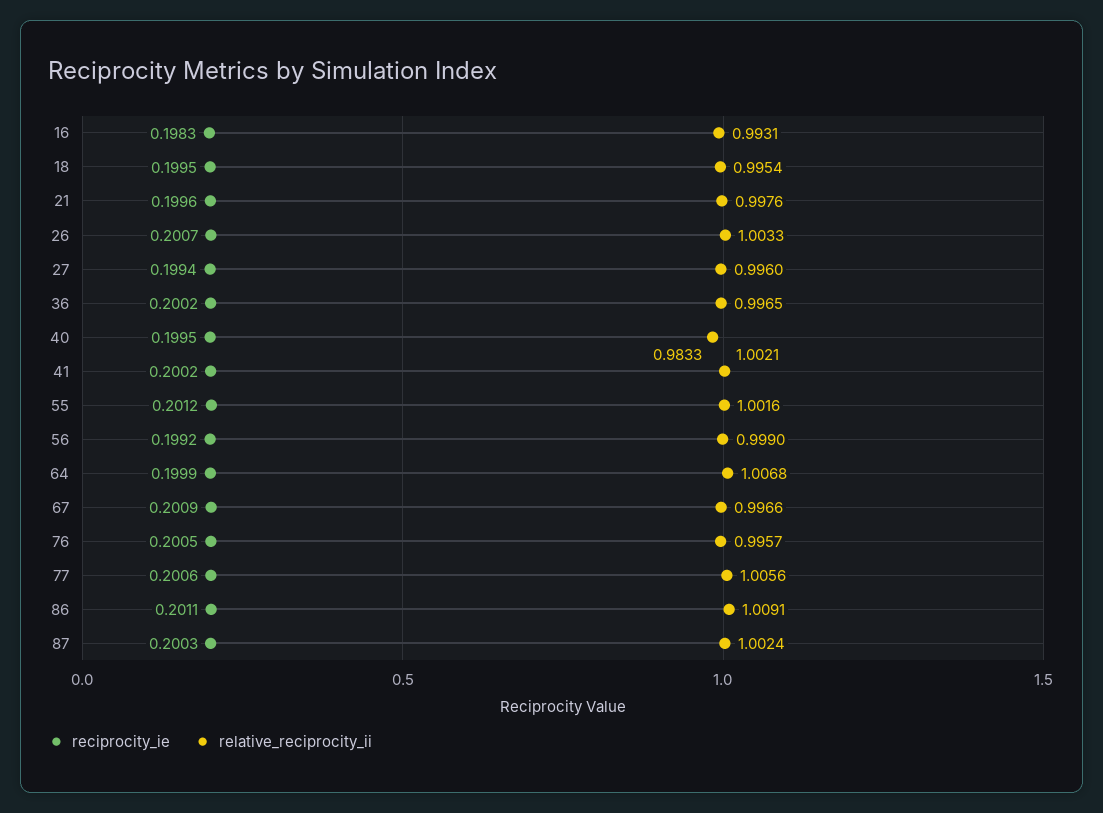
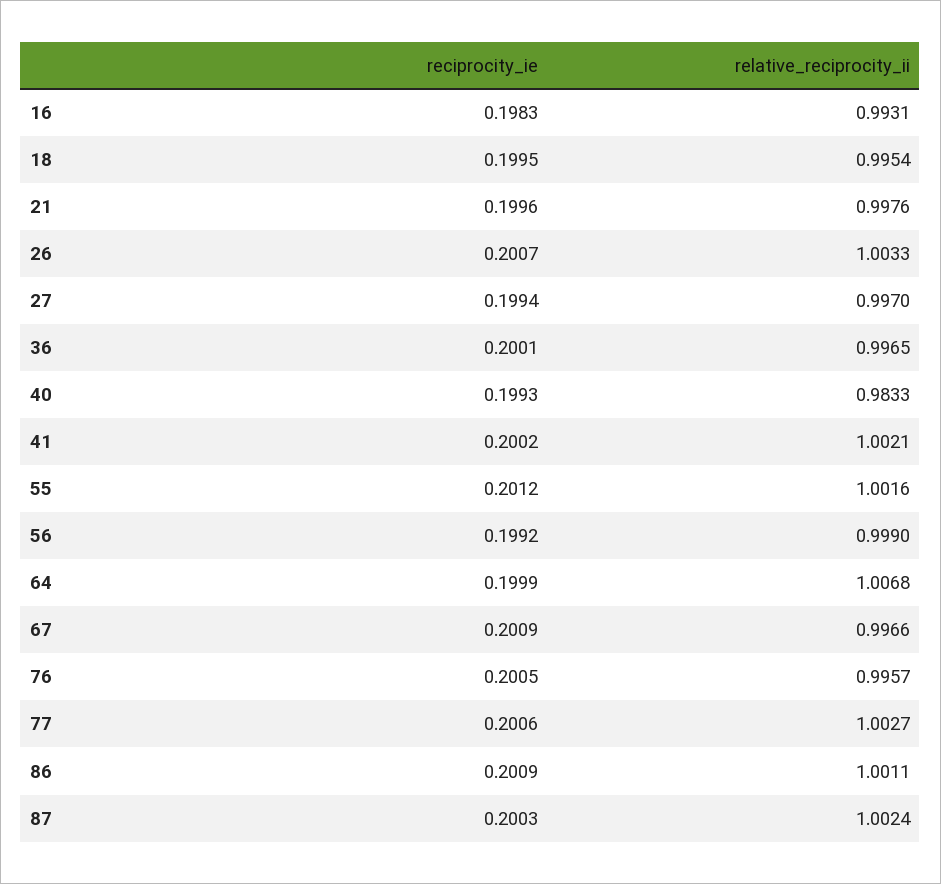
  {
    "reciprocity_ie": {
      "16": 0.1983,
      "18": 0.1995,
      "21": 0.1996,
      "26": 0.2007,
      "27": 0.1994,
-     "36": 0.2002,
+     "36": 0.2001,
-     "40": 0.1995,
+     "40": 0.1993,
      "41": 0.2002,
      "55": 0.2012,
      "56": 0.1992,
      "64": 0.1999,
      "67": 0.2009,
      "76": 0.2005,
      "77": 0.2006,
-     "86": 0.2011,
+     "86": 0.2009,
      "87": 0.2003
    },
    "relative_reciprocity_ii": {
      "16": 0.9931,
      "18": 0.9954,
      "21": 0.9976,
      "26": 1.0033,
-     "27": 0.996,
+     "27": 0.997,
      "36": 0.9965,
      "40": 0.9833,
      "41": 1.0021,
      "55": 1.0016,
      "56": 0.999,
      "64": 1.0068,
      "67": 0.9966,
      "76": 0.9957,
-     "77": 1.0056,
+     "77": 1.0027,
-     "86": 1.0091,
+     "86": 1.0011,
      "87": 1.0024
    }
  }

